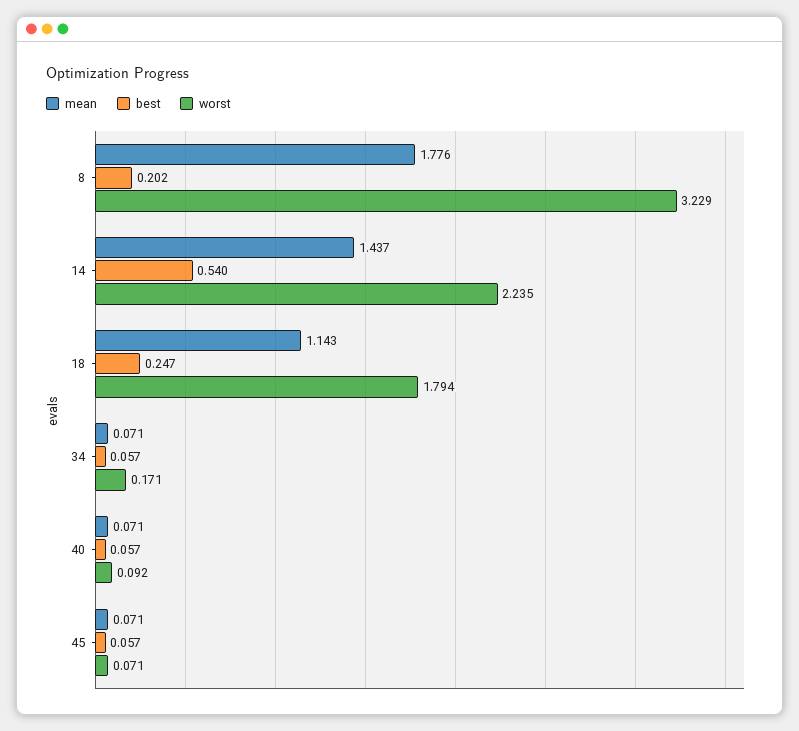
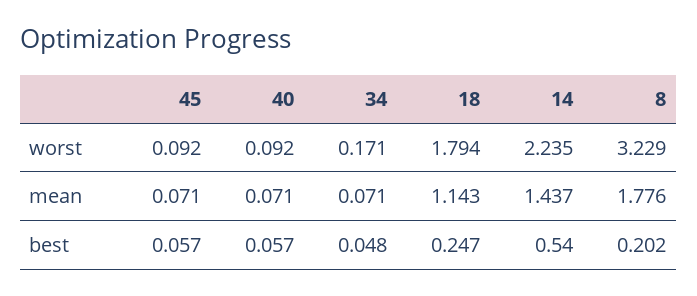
  {
    "mean": {
      "8": 1.776,
      "14": 1.437,
      "18": 1.143,
      "34": 0.071,
      "40": 0.071,
      "45": 0.071
    },
    "best": {
      "8": 0.202,
      "14": 0.54,
      "18": 0.247,
-     "34": 0.057,
+     "34": 0.048,
      "40": 0.057,
      "45": 0.057
    },
    "worst": {
      "8": 3.229,
      "14": 2.235,
      "18": 1.794,
      "34": 0.171,
      "40": 0.092,
-     "45": 0.071
+     "45": 0.092
    }
  }

